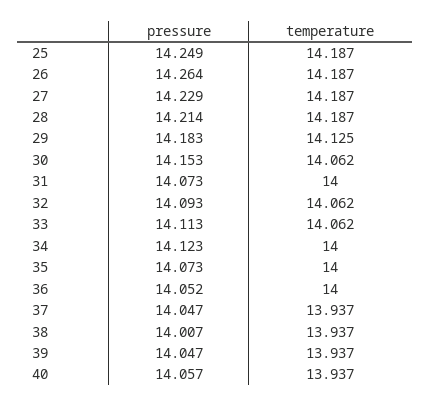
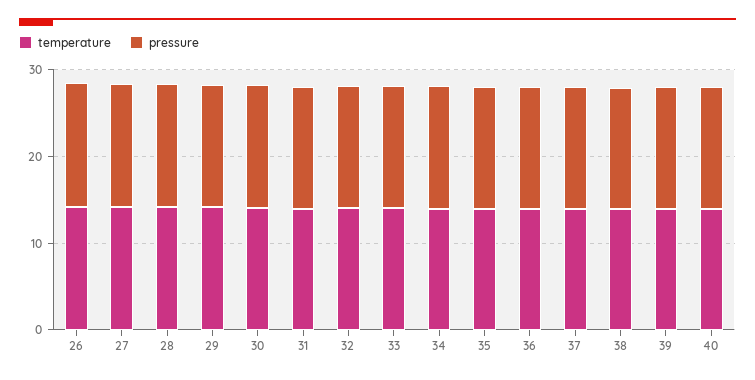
  {
    "pressure": {
-     "25": 14.249,
      "26": 14.264,
      "27": 14.229,
      "28": 14.214,
      "29": 14.183,
      "30": 14.153,
      "31": 14.073,
      "32": 14.093,
      "33": 14.113,
      "34": 14.123,
      "35": 14.073,
      "36": 14.052,
      "37": 14.047,
      "38": 14.007,
      "39": 14.047,
      "40": 14.057
    },
    "temperature": {
-     "25": 14.187,
      "26": 14.187,
      "27": 14.187,
      "28": 14.187,
      "29": 14.125,
      "30": 14.062,
      "31": 14,
      "32": 14.062,
      "33": 14.062,
      "34": 14,
      "35": 14,
      "36": 14,
      "37": 13.937,
      "38": 13.937,
      "39": 13.937,
      "40": 13.937
    }
  }

